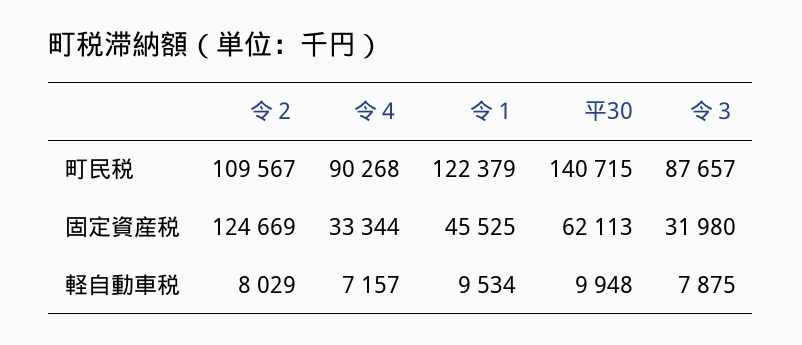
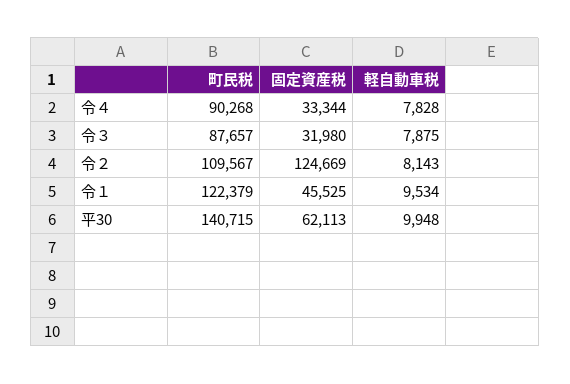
  {
    "令２": {
      "町民税": 109567,
      "固定資産税": 124669,
-     "軽自動車税": 8029
+     "軽自動車税": 8143
    },
    "令４": {
      "町民税": 90268,
      "固定資産税": 33344,
-     "軽自動車税": 7157
+     "軽自動車税": 7828
    },
    "令１": {
      "町民税": 122379,
      "固定資産税": 45525,
      "軽自動車税": 9534
    },
    "平30": {
      "町民税": 140715,
      "固定資産税": 62113,
      "軽自動車税": 9948
    },
    "令３": {
      "町民税": 87657,
      "固定資産税": 31980,
      "軽自動車税": 7875
    }
  }

